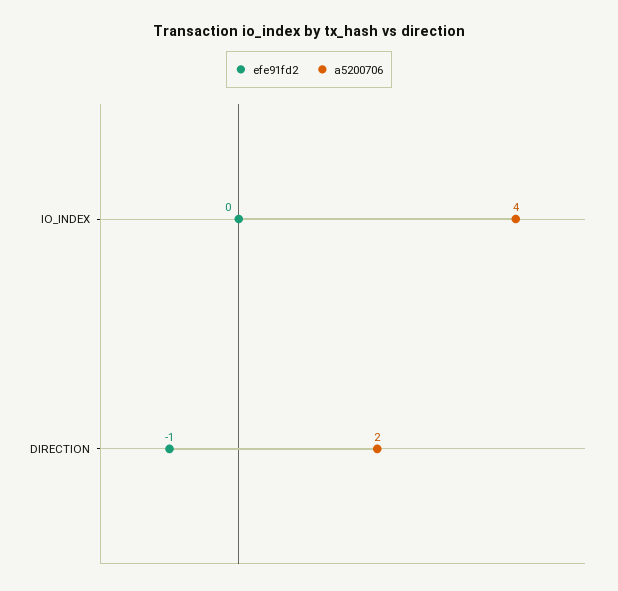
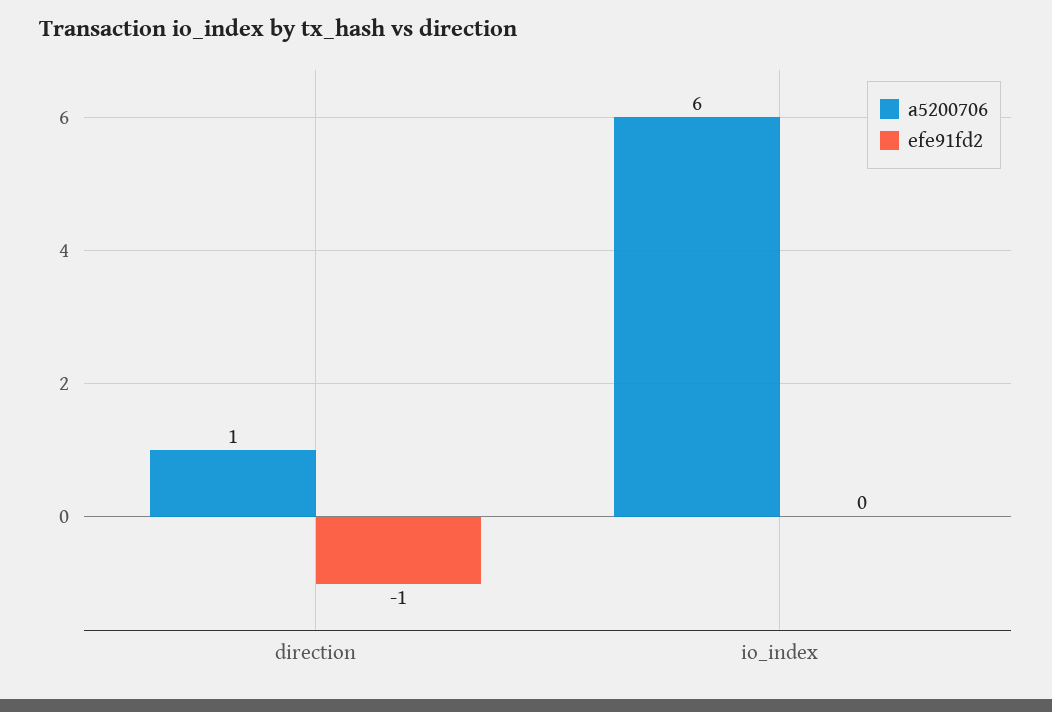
  {
    "efe91fd2": {
      "IO_INDEX": 0,
      "DIRECTION": -1
    },
    "a5200706": {
-     "IO_INDEX": 4,
+     "IO_INDEX": 6,
-     "DIRECTION": 2
+     "DIRECTION": 1
    }
  }

